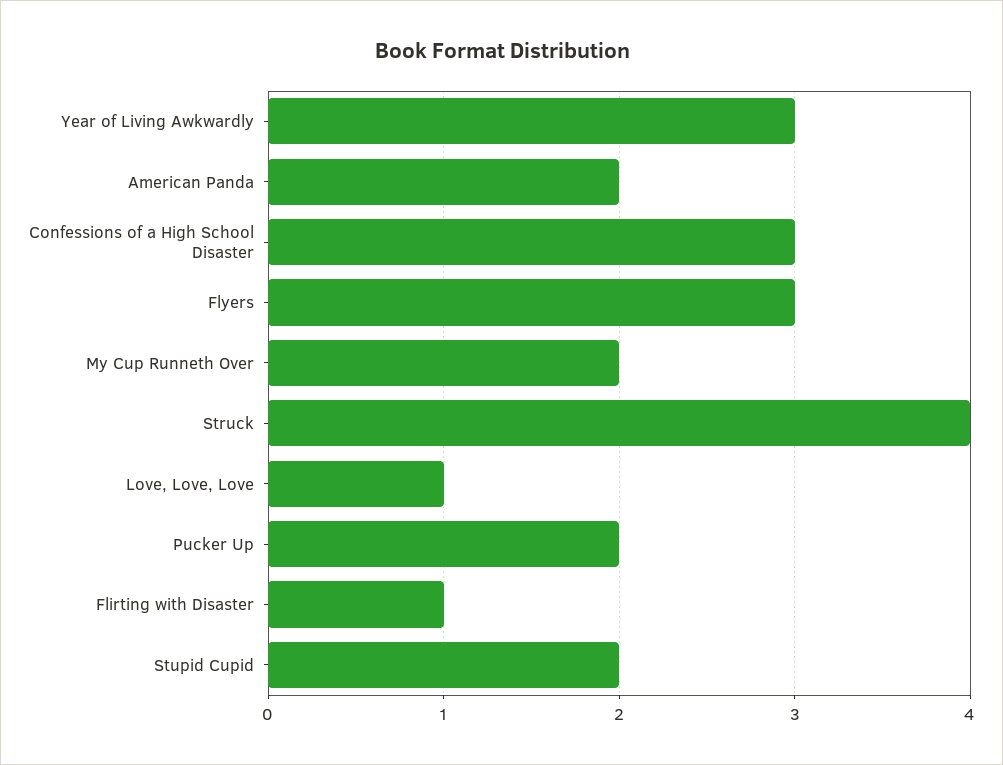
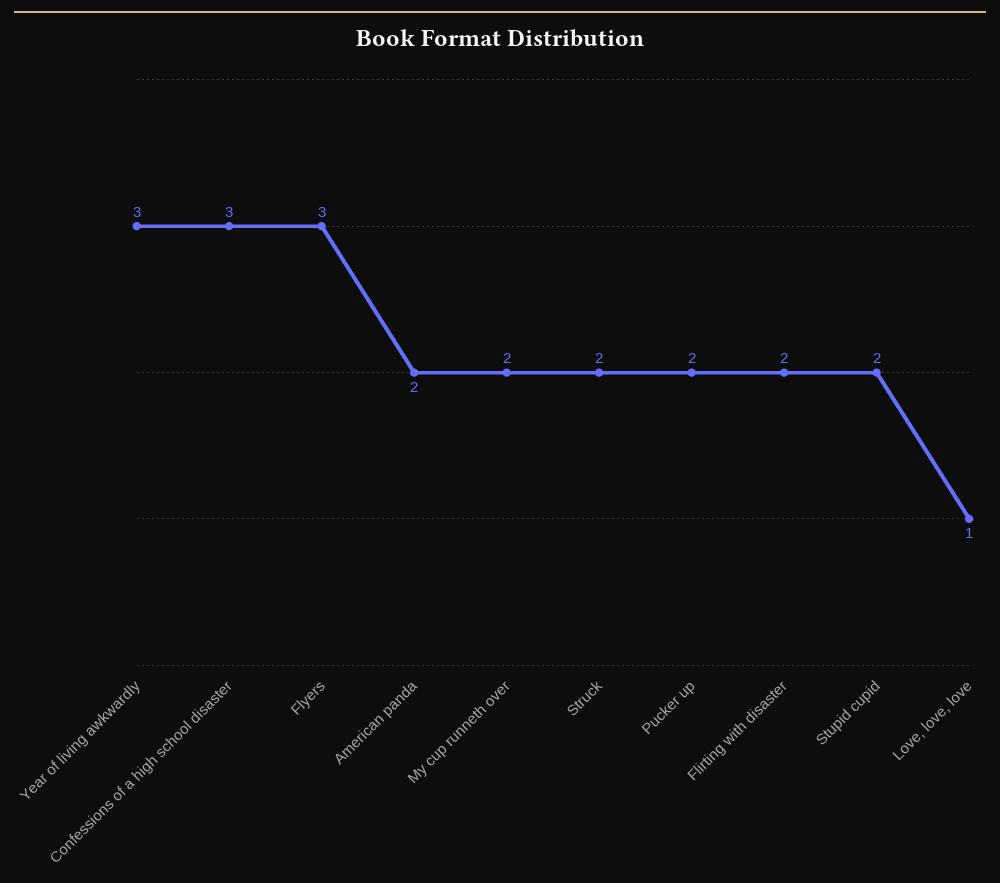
  {
    "Year of Living Awkwardly": 3,
    "American Panda": 2,
    "Confessions of a High School Disaster": 3,
    "Flyers": 3,
    "My Cup Runneth Over": 2,
-   "Struck": 4,
+   "Struck": 2,
    "Love, Love, Love": 1,
    "Pucker Up": 2,
-   "Flirting with Disaster": 1,
+   "Flirting with Disaster": 2,
    "Stupid Cupid": 2
  }

